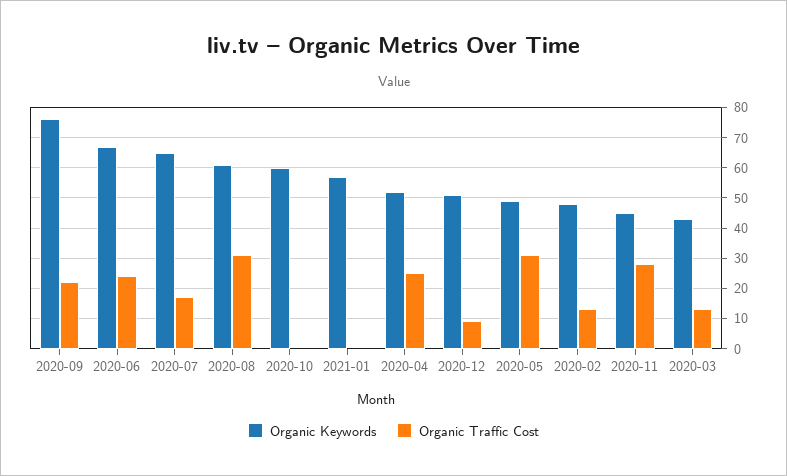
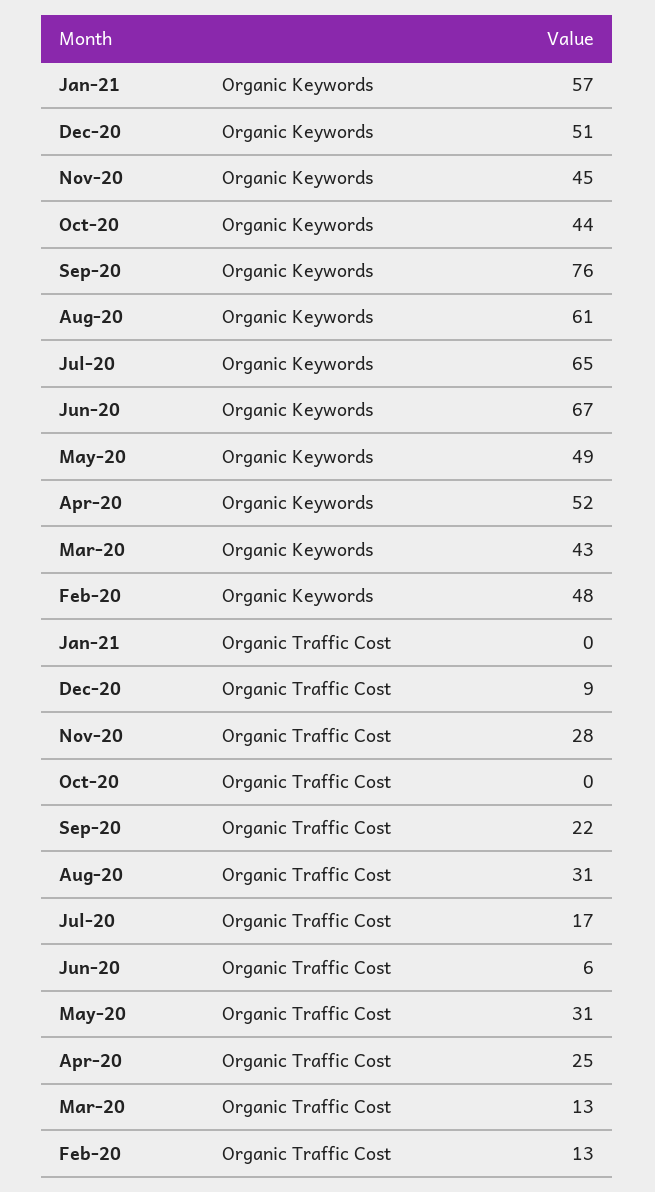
  {
    "Organic Keywords": {
      "2020-09": 76,
      "2020-06": 67,
      "2020-07": 65,
      "2020-08": 61,
-     "2020-10": 60,
+     "2020-10": 44,
      "2021-01": 57,
      "2020-04": 52,
      "2020-12": 51,
      "2020-05": 49,
      "2020-02": 48,
      "2020-11": 45,
      "2020-03": 43
    },
    "Organic Traffic Cost": {
      "2020-09": 22,
-     "2020-06": 25,
+     "2020-06": 6,
      "2020-07": 17,
      "2020-08": 31,
      "2020-10": 0,
      "2021-01": 0,
      "2020-04": 25,
      "2020-12": 9,
      "2020-05": 31,
      "2020-02": 13,
      "2020-11": 28,
      "2020-03": 13
    }
  }

